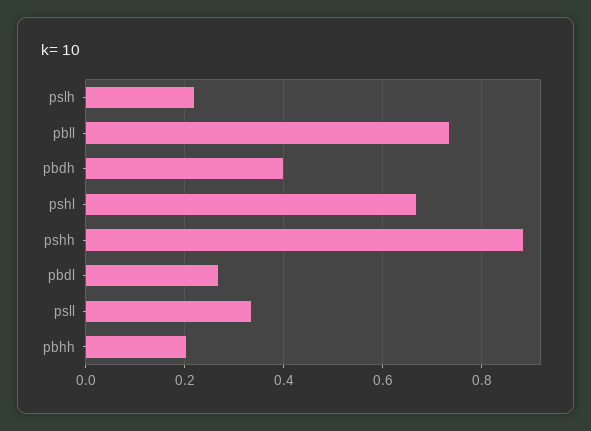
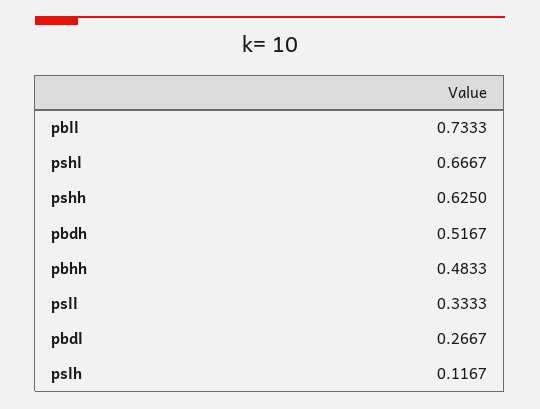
  {
-   "pslh": 0.22,
+   "pslh": 0.1167,
    "pbll": 0.7333,
-   "pbdh": 0.4,
+   "pbdh": 0.5167,
    "pshl": 0.6667,
-   "pshh": 0.88,
+   "pshh": 0.625,
    "pbdl": 0.2667,
    "psll": 0.3333,
-   "pbhh": 0.2
+   "pbhh": 0.4833
  }

